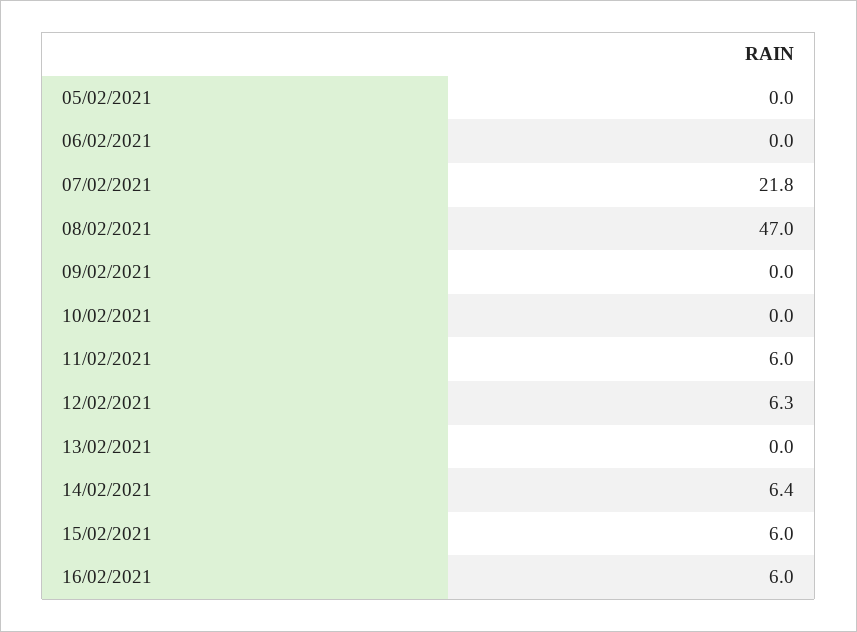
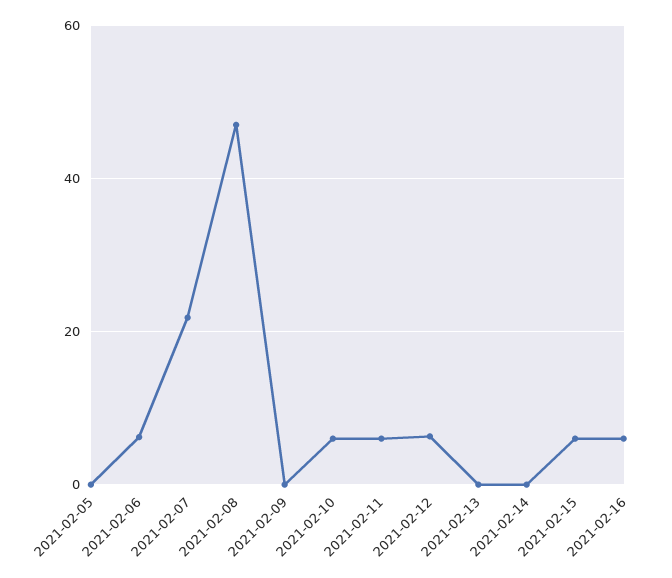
  {
    "05/02/2021": 0,
-   "06/02/2021": 0,
+   "06/02/2021": 6,
    "07/02/2021": 21.8,
    "08/02/2021": 47,
    "09/02/2021": 0,
-   "10/02/2021": 0,
+   "10/02/2021": 6,
    "11/02/2021": 6,
    "12/02/2021": 6.3,
    "13/02/2021": 0,
-   "14/02/2021": 6.4,
+   "14/02/2021": 0,
    "15/02/2021": 6,
    "16/02/2021": 6
  }

